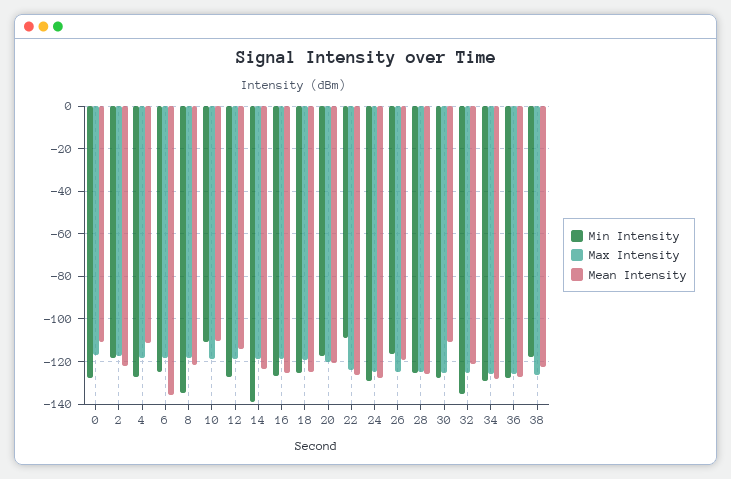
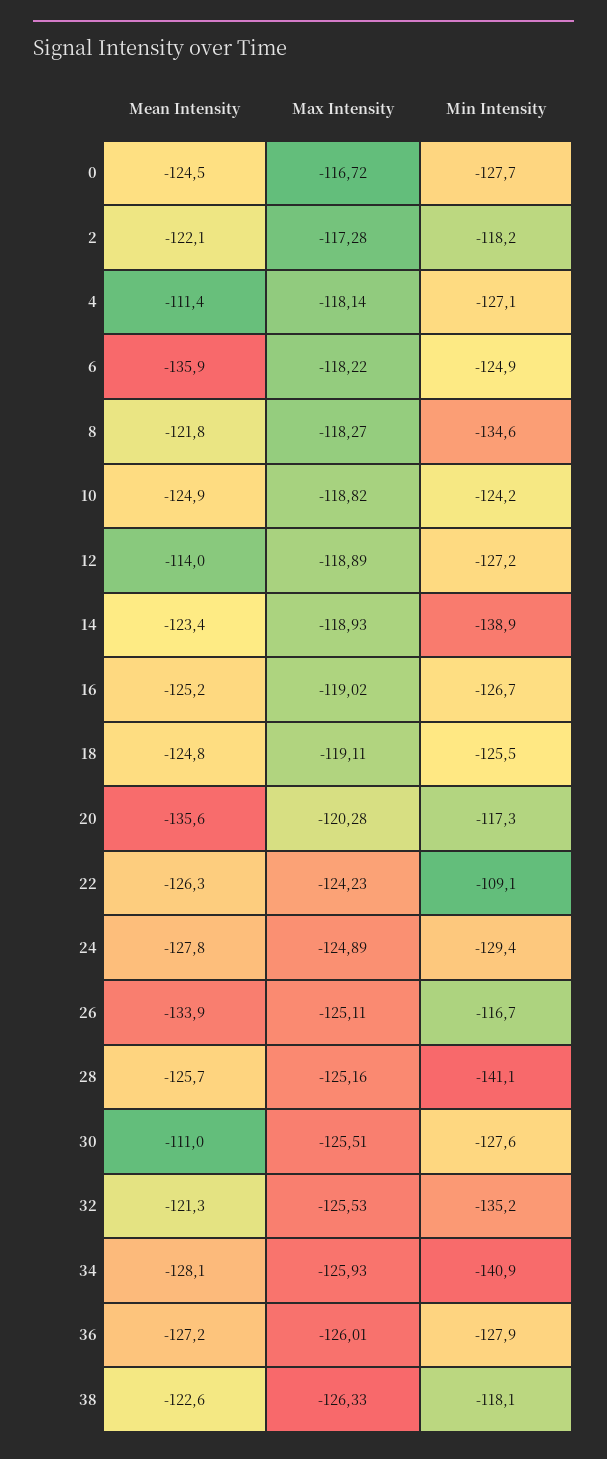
  {
    "Min Intensity": {
      "0": -127.7,
      "2": -118.2,
      "4": -127.1,
      "6": -124.9,
      "8": -134.6,
-     "10": -110,
+     "10": -124.2,
      "12": -127.2,
      "14": -138.9,
      "16": -126.7,
      "18": -125.5,
      "20": -117.3,
      "22": -109.1,
      "24": -129.4,
      "26": -116.7,
-     "28": -125,
+     "28": -141.1,
      "30": -127.6,
      "32": -135.2,
-     "34": -130,
+     "34": -140.9,
      "36": -127.9,
      "38": -118.1
    },
    "Max Intensity": {
      "0": -116.72,
      "2": -117.28,
      "4": -118.14,
      "6": -118.22,
      "8": -118.27,
      "10": -118.82,
      "12": -118.89,
      "14": -118.93,
      "16": -119.02,
      "18": -119.11,
      "20": -120.28,
      "22": -124.23,
      "24": -124.89,
      "26": -125.11,
      "28": -125.16,
      "30": -125.51,
      "32": -125.53,
      "34": -125.93,
      "36": -126.01,
      "38": -126.33
    },
    "Mean Intensity": {
-     "0": -110,
+     "0": -124.5,
      "2": -122.1,
      "4": -111.4,
      "6": -135.9,
      "8": -121.8,
-     "10": -110,
+     "10": -124.9,
      "12": -114,
      "14": -123.4,
      "16": -125.2,
      "18": -124.8,
-     "20": -120,
+     "20": -135.6,
      "22": -126.3,
      "24": -127.8,
-     "26": -120,
+     "26": -133.9,
      "28": -125.7,
      "30": -111,
      "32": -121.3,
      "34": -128.1,
      "36": -127.2,
      "38": -122.6
    }
  }

